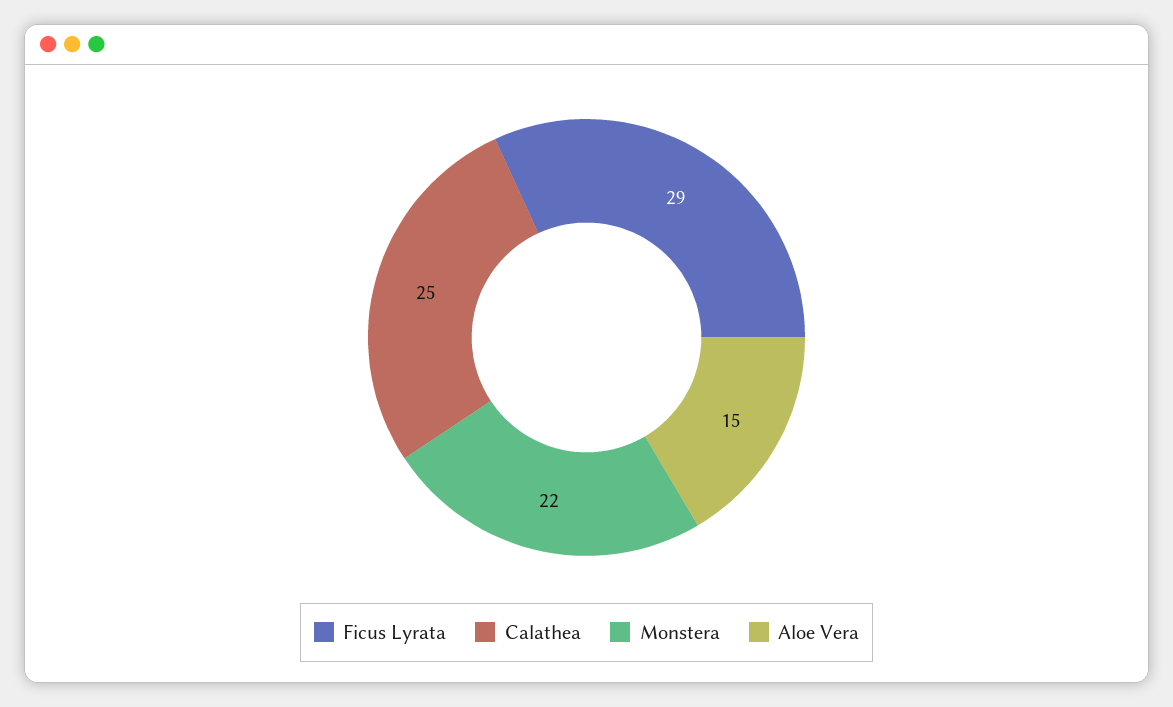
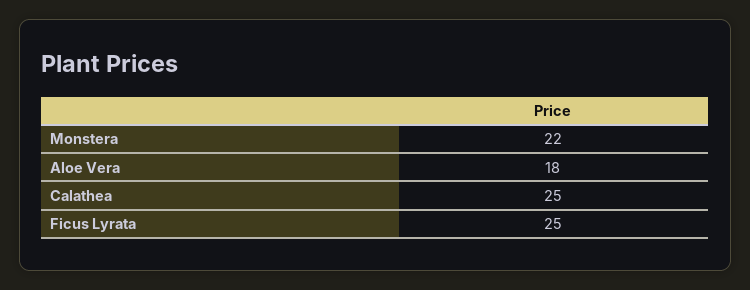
  {
-   "Ficus Lyrata": 29,
+   "Ficus Lyrata": 25,
    "Calathea": 25,
    "Monstera": 22,
-   "Aloe Vera": 15
+   "Aloe Vera": 18
  }

